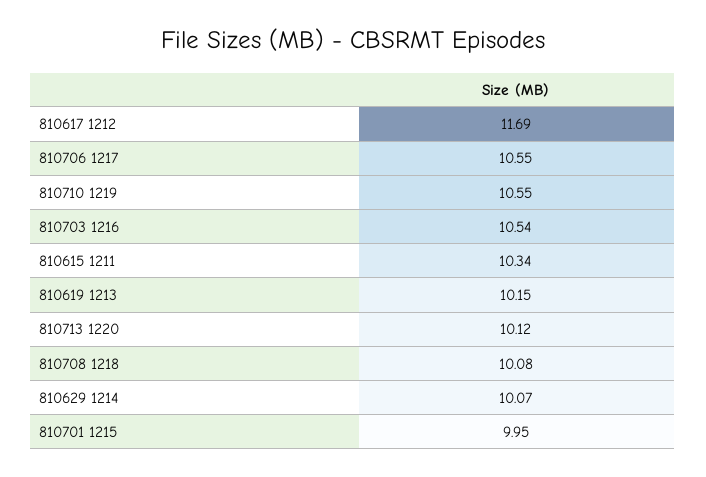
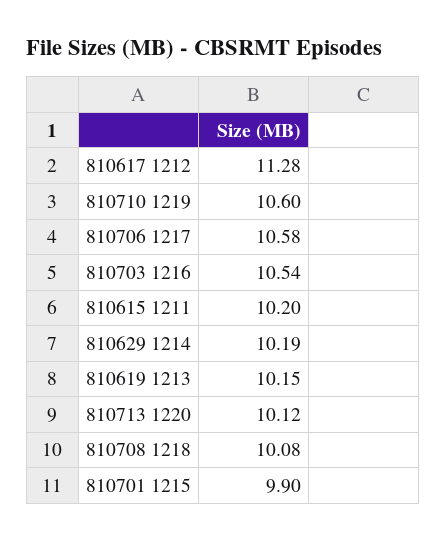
  {
-   "810617 1212": 11.69,
+   "810617 1212": 11.28,
-   "810706 1217": 10.55,
+   "810706 1217": 10.58,
-   "810710 1219": 10.55,
+   "810710 1219": 10.6,
    "810703 1216": 10.54,
-   "810615 1211": 10.34,
+   "810615 1211": 10.2,
    "810619 1213": 10.15,
    "810713 1220": 10.12,
    "810708 1218": 10.08,
-   "810629 1214": 10.07,
+   "810629 1214": 10.19,
-   "810701 1215": 9.95
+   "810701 1215": 9.9
  }

